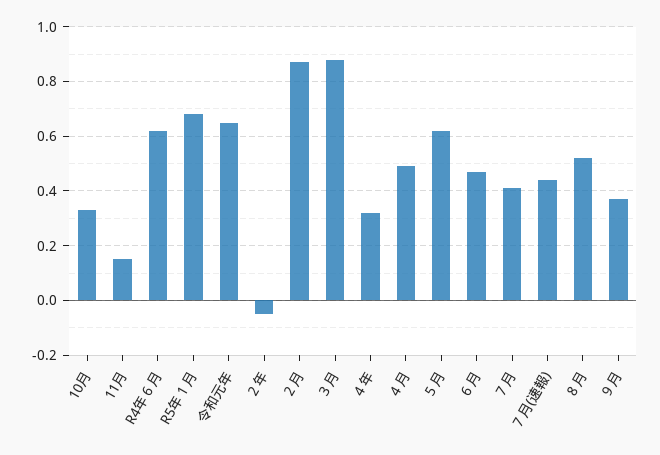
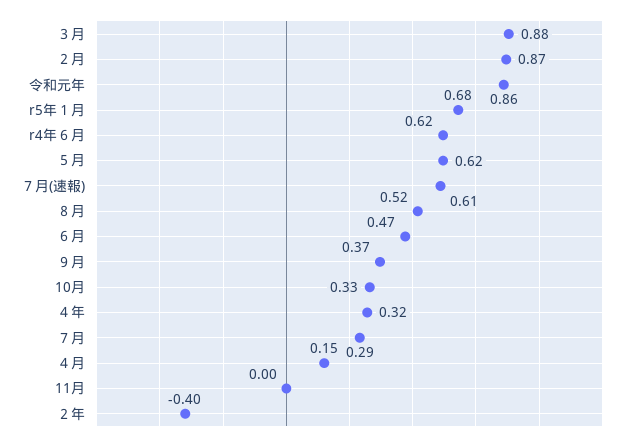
  {
    "10月": 0.33,
-   "11月": 0.15,
+   "11月": 0,
    "R4年６月": 0.62,
    "R5年１月": 0.68,
-   "令和元年": 0.65,
+   "令和元年": 0.86,
-   "２年": -0.05,
+   "２年": -0.4,
    "２月": 0.87,
    "３月": 0.88,
    "４年": 0.32,
-   "４月": 0.5,
+   "４月": 0.15,
    "５月": 0.62,
    "６月": 0.47,
-   "７月": 0.4,
+   "７月": 0.29,
-   "７月(速報)": 0.45,
+   "７月(速報)": 0.61,
    "８月": 0.52,
    "９月": 0.37
  }

